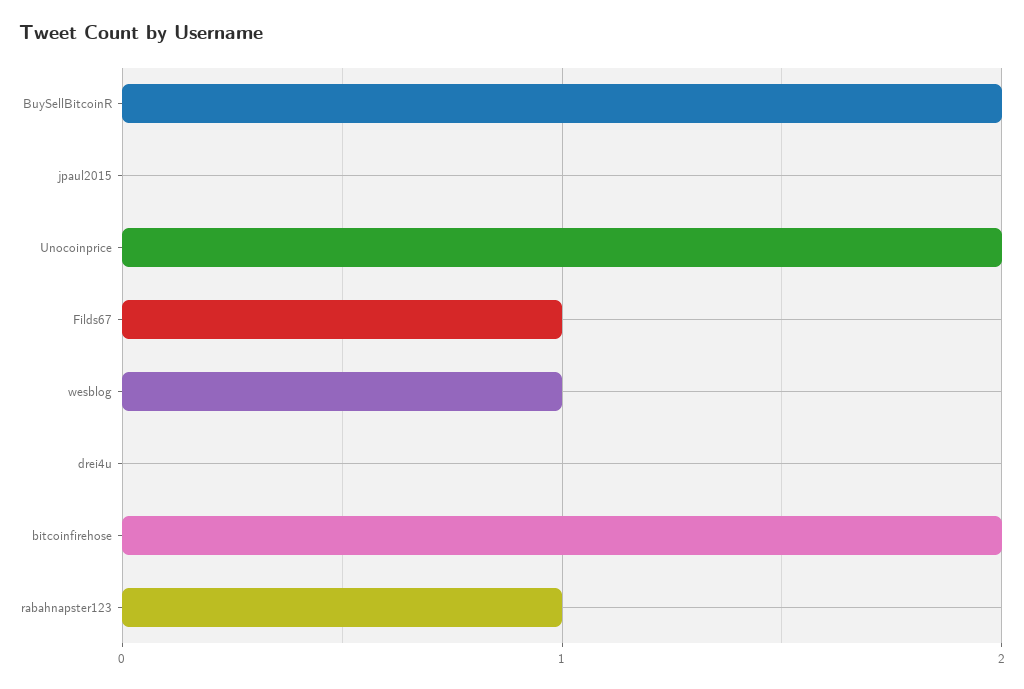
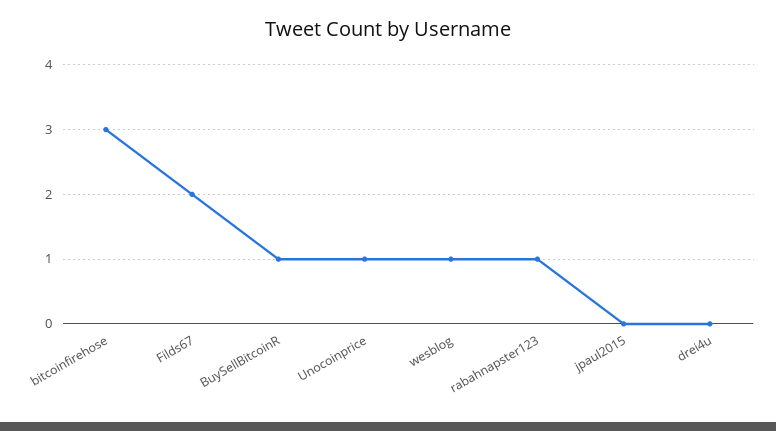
  {
-   "BuySellBitcoinR": 2,
+   "BuySellBitcoinR": 1,
    "jpaul2015": 0,
-   "Unocoinprice": 2,
+   "Unocoinprice": 1,
-   "Filds67": 1,
+   "Filds67": 2,
    "wesblog": 1,
    "drei4u": 0,
-   "bitcoinfirehose": 2,
+   "bitcoinfirehose": 3,
    "rabahnapster123": 1
  }

